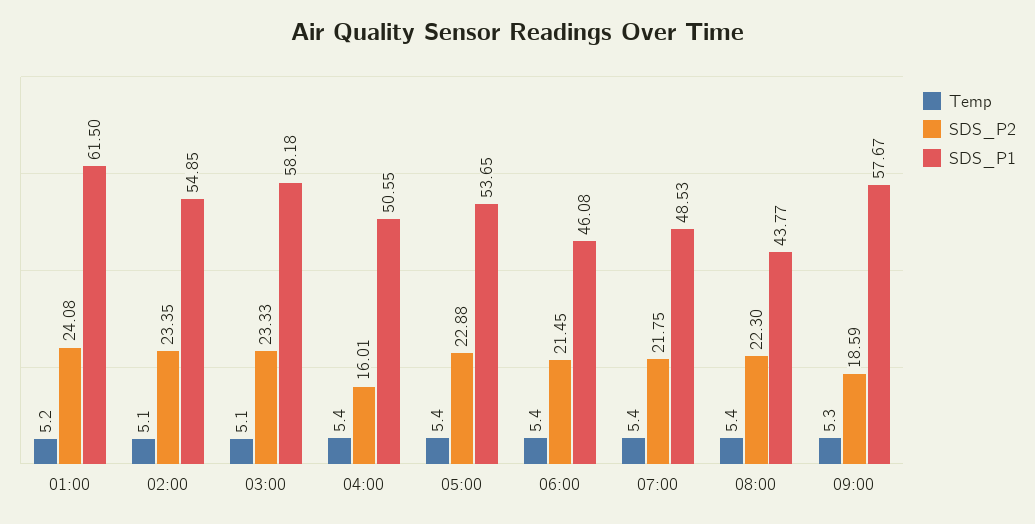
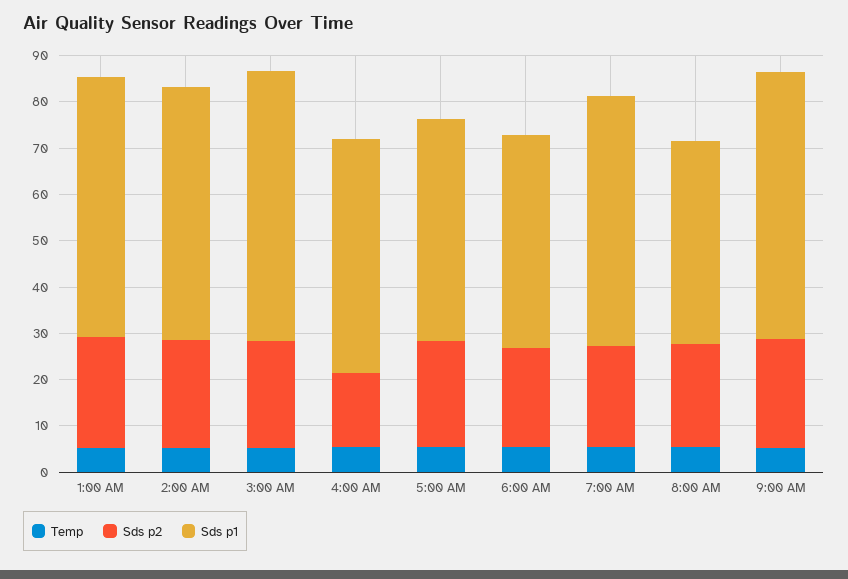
  {
    "Temp": {
      "01:00": 5.2,
      "02:00": 5.1,
      "03:00": 5.1,
      "04:00": 5.4,
      "05:00": 5.4,
      "06:00": 5.4,
      "07:00": 5.4,
      "08:00": 5.4,
      "09:00": 5.3
    },
    "SDS_P2": {
      "01:00": 24.08,
      "02:00": 23.35,
      "03:00": 23.33,
      "04:00": 16.01,
      "05:00": 22.88,
      "06:00": 21.45,
      "07:00": 21.75,
      "08:00": 22.3,
-     "09:00": 18.59
+     "09:00": 24
    },
    "SDS_P1": {
-     "01:00": 61.5,
+     "01:00": 56,
      "02:00": 54.85,
      "03:00": 58.18,
      "04:00": 50.55,
-     "05:00": 53.65,
+     "05:00": 48,
      "06:00": 46.08,
-     "07:00": 48.53,
+     "07:00": 54,
      "08:00": 43.77,
      "09:00": 57.67
    }
  }

